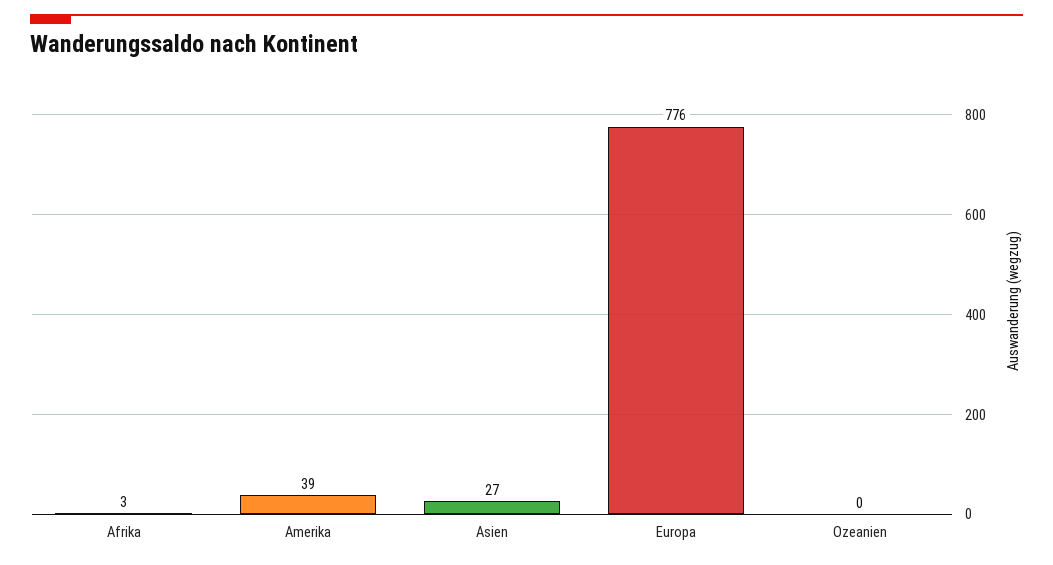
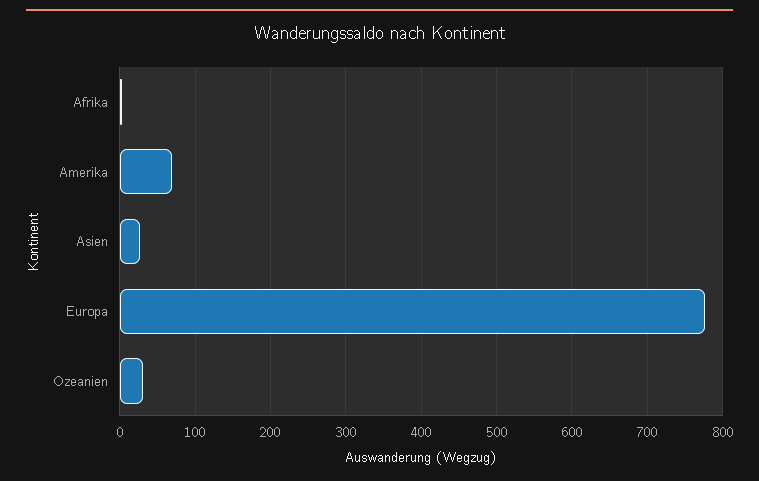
  {
    "Afrika": 3,
-   "Amerika": 39,
+   "Amerika": 70,
    "Asien": 27,
    "Europa": 776,
-   "Ozeanien": 0
+   "Ozeanien": 30
  }

